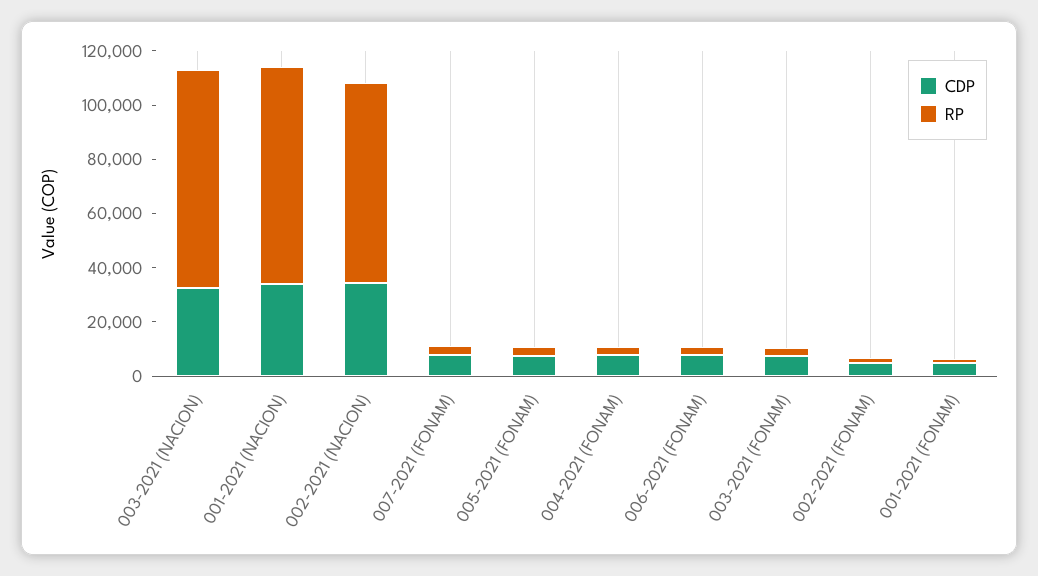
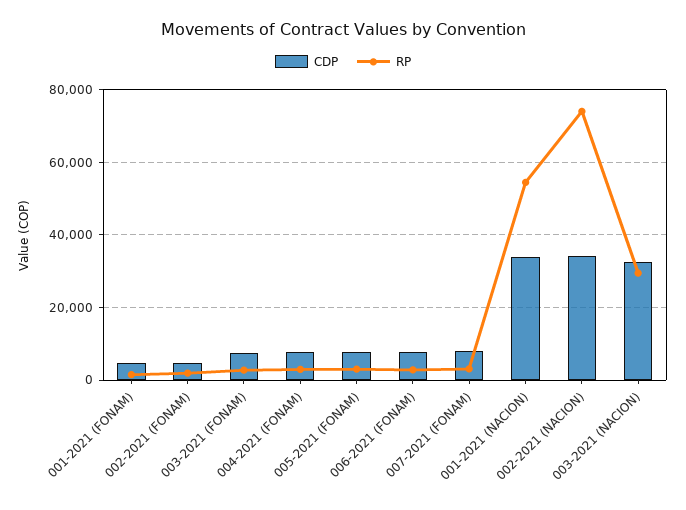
  {
    "CDP": {
      "003-2021 (NACION)": 32000,
      "001-2021 (NACION)": 34000,
      "002-2021 (NACION)": 34000,
      "007-2021 (FONAM)": 8000,
      "005-2021 (FONAM)": 8000,
      "004-2021 (FONAM)": 8000,
      "006-2021 (FONAM)": 8000,
      "003-2021 (FONAM)": 8000,
      "002-2021 (FONAM)": 4000,
      "001-2021 (FONAM)": 4000
    },
    "RP": {
-     "003-2021 (NACION)": 80000,
+     "003-2021 (NACION)": 30000,
-     "001-2021 (NACION)": 80000,
+     "001-2021 (NACION)": 54000,
      "002-2021 (NACION)": 74000,
      "007-2021 (FONAM)": 4000,
      "005-2021 (FONAM)": 4000,
      "004-2021 (FONAM)": 2000,
      "006-2021 (FONAM)": 2000,
      "003-2021 (FONAM)": 2000,
      "002-2021 (FONAM)": 2000,
      "001-2021 (FONAM)": 2000
    }
  }

